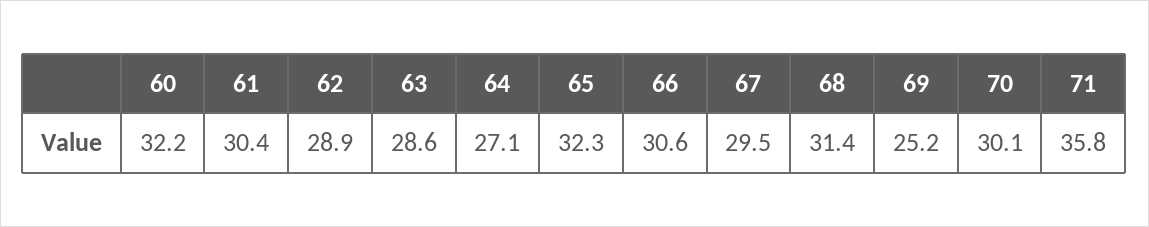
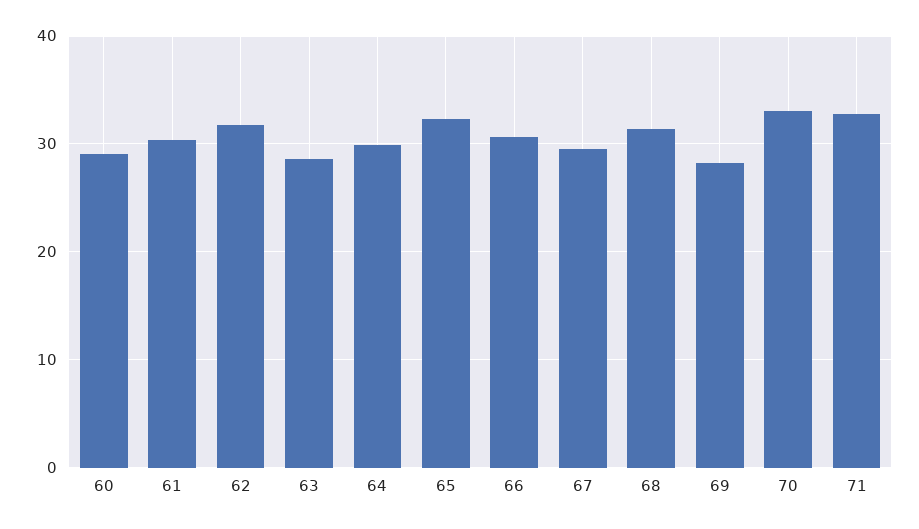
  {
-   "60": 32.2,
+   "60": 29,
    "61": 30.4,
-   "62": 28.9,
+   "62": 32,
    "63": 28.6,
-   "64": 27.1,
+   "64": 30,
    "65": 32.3,
    "66": 30.6,
    "67": 29.5,
    "68": 31.4,
-   "69": 25.2,
+   "69": 28,
-   "70": 30.1,
+   "70": 33,
-   "71": 35.8
+   "71": 33
  }

